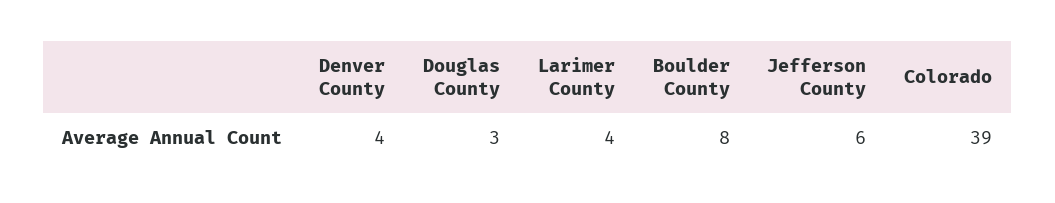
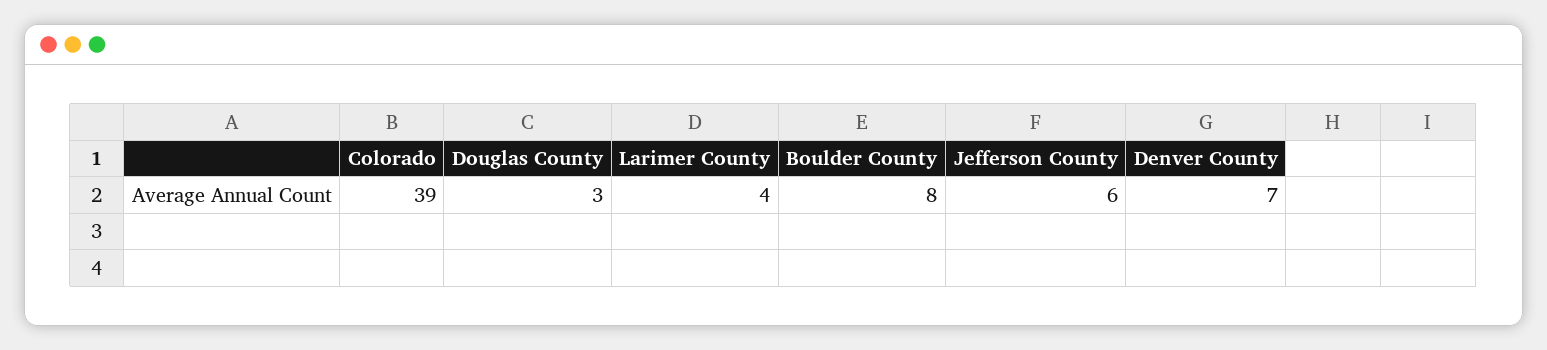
  {
-   "Denver County": 4,
+   "Denver County": 7,
    "Douglas County": 3,
    "Larimer County": 4,
    "Boulder County": 8,
    "Jefferson County": 6,
    "Colorado": 39
  }

